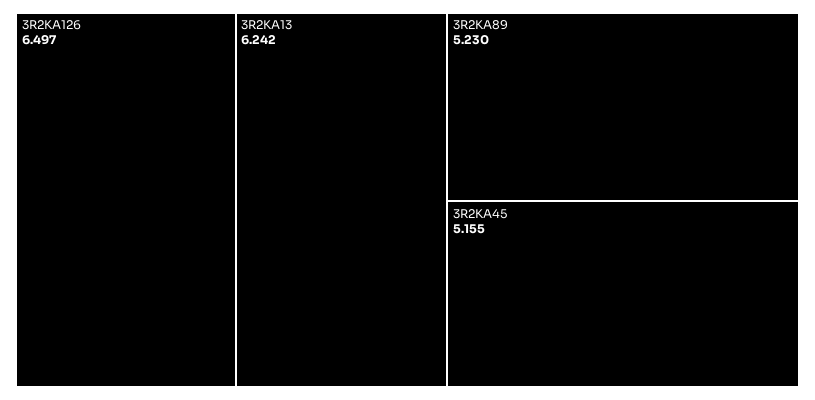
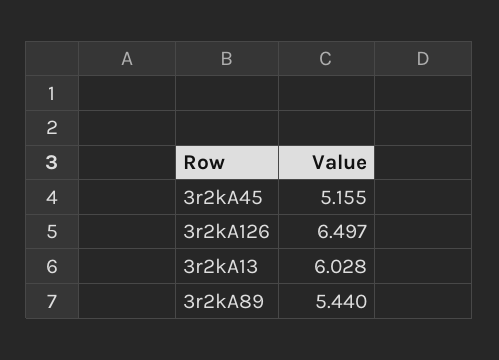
  {
    "3R2KA126": 6.497,
-   "3R2KA13": 6.242,
+   "3R2KA13": 6.028,
-   "3R2KA89": 5.23,
+   "3R2KA89": 5.44,
    "3R2KA45": 5.155
  }

